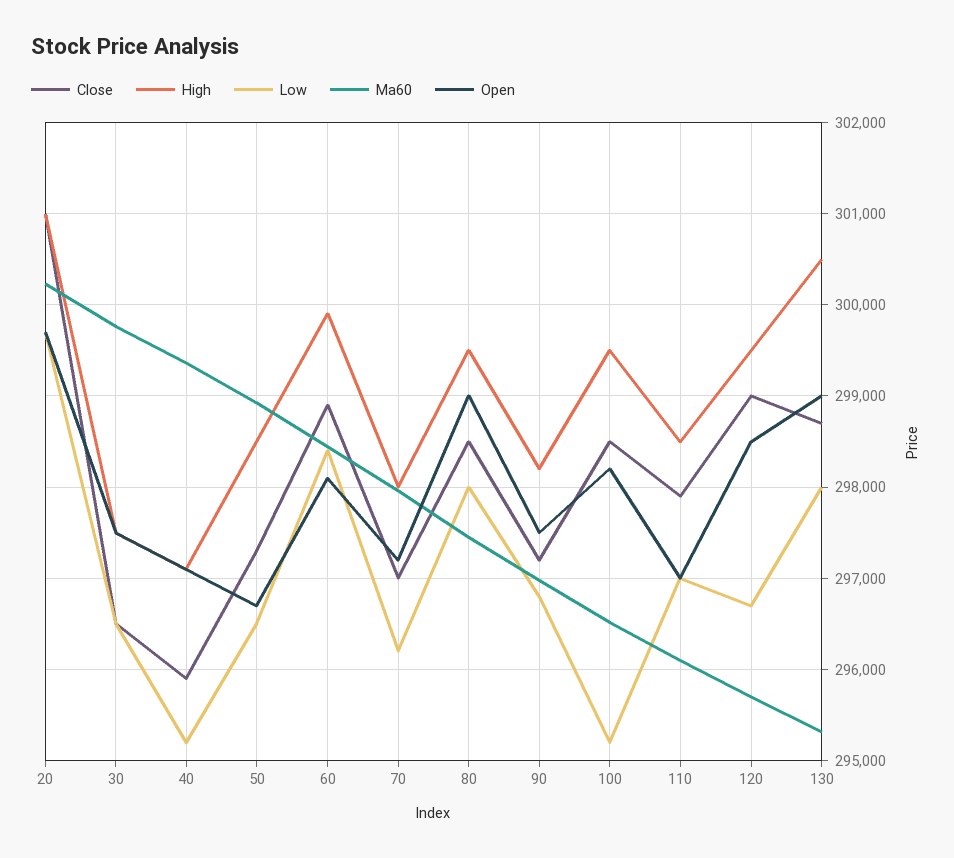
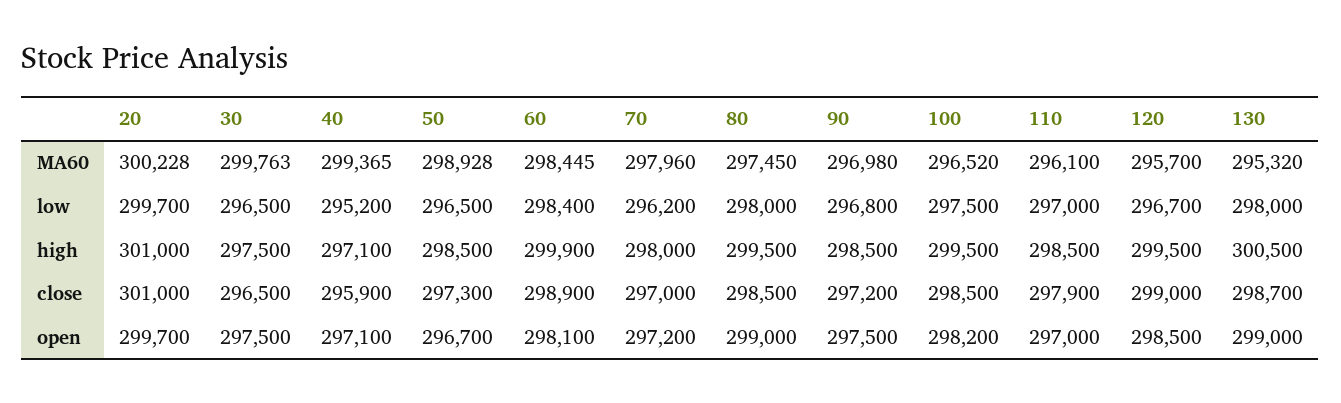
  {
    "Close": {
      "20": 301000,
      "30": 296500,
      "40": 295900,
      "50": 297300,
      "60": 298900,
      "70": 297000,
      "80": 298500,
      "90": 297200,
      "100": 298500,
      "110": 297900,
      "120": 299000,
      "130": 298700
    },
    "High": {
      "20": 301000,
      "30": 297500,
      "40": 297100,
      "50": 298500,
      "60": 299900,
      "70": 298000,
      "80": 299500,
-     "90": 298200,
+     "90": 298500,
      "100": 299500,
      "110": 298500,
      "120": 299500,
      "130": 300500
    },
    "Low": {
      "20": 299700,
      "30": 296500,
      "40": 295200,
      "50": 296500,
      "60": 298400,
      "70": 296200,
      "80": 298000,
      "90": 296800,
-     "100": 295200,
+     "100": 297500,
      "110": 297000,
      "120": 296700,
      "130": 298000
    },
    "Ma60": {
      "20": 300228,
      "30": 299763,
      "40": 299365,
      "50": 298928,
      "60": 298445,
      "70": 297960,
      "80": 297450,
      "90": 296980,
      "100": 296520,
      "110": 296100,
      "120": 295700,
      "130": 295320
    },
    "Open": {
      "20": 299700,
      "30": 297500,
      "40": 297100,
      "50": 296700,
      "60": 298100,
      "70": 297200,
      "80": 299000,
      "90": 297500,
      "100": 298200,
      "110": 297000,
      "120": 298500,
      "130": 299000
    }
  }

